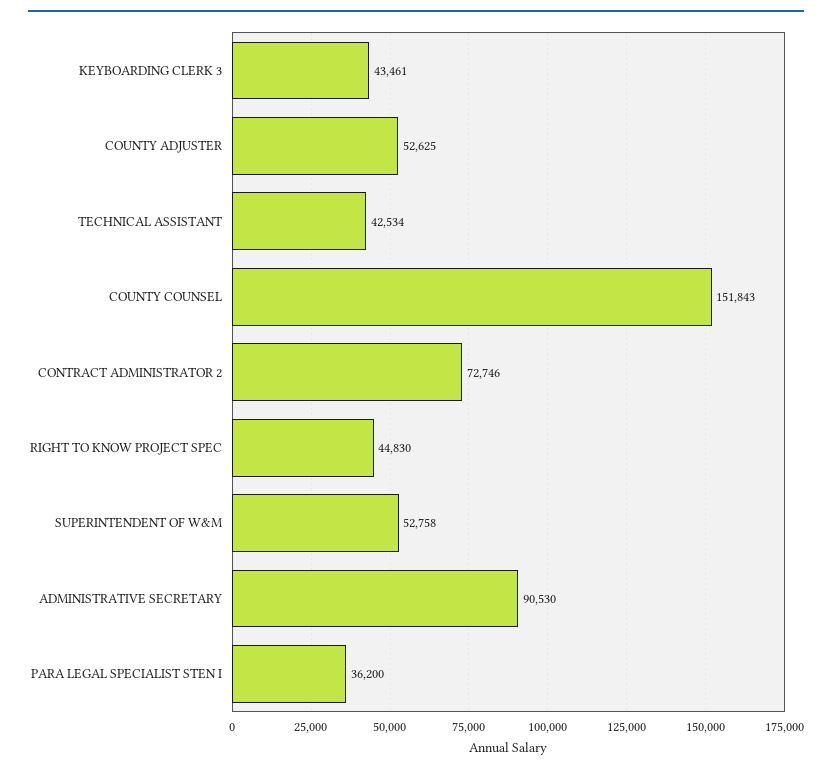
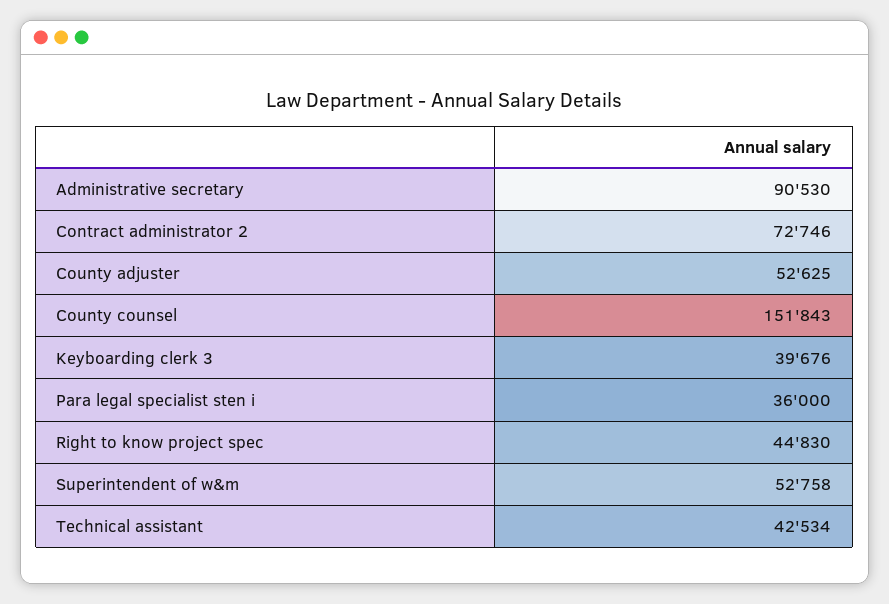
  {
-   "KEYBOARDING CLERK 3": 43461,
+   "KEYBOARDING CLERK 3": 39676,
    "COUNTY ADJUSTER": 52625,
    "TECHNICAL ASSISTANT": 42534,
    "COUNTY COUNSEL": 151843,
    "CONTRACT ADMINISTRATOR 2": 72746,
    "RIGHT TO KNOW PROJECT SPEC": 44830,
    "SUPERINTENDENT OF W&M": 52758,
    "ADMINISTRATIVE SECRETARY": 90530,
-   "PARA LEGAL SPECIALIST STEN I": 36200
+   "PARA LEGAL SPECIALIST STEN I": 36000
  }

